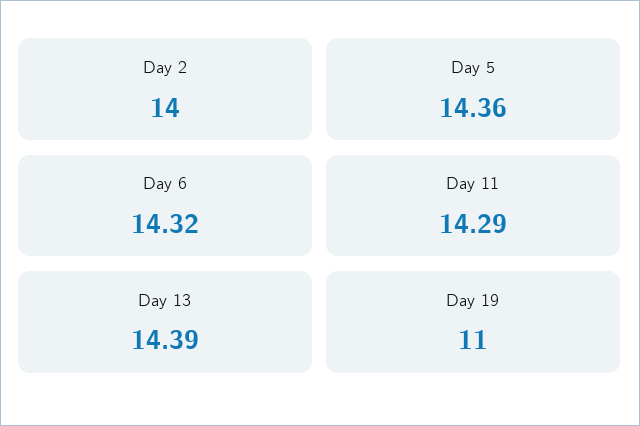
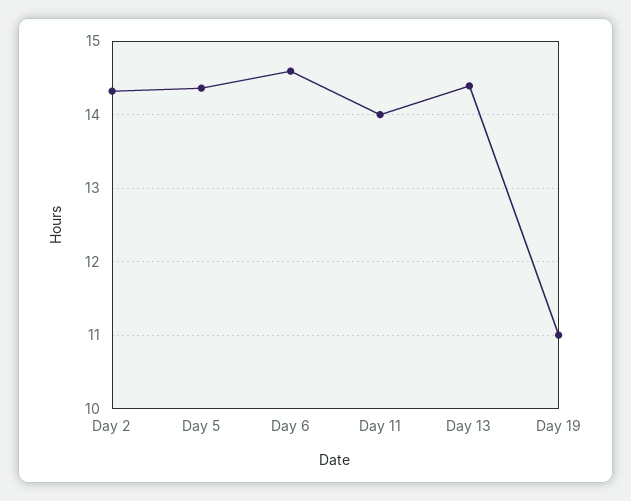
  {
-   "Day 2": 14,
+   "Day 2": 14.3,
    "Day 5": 14.36,
-   "Day 6": 14.32,
+   "Day 6": 14.6,
-   "Day 11": 14.29,
+   "Day 11": 14,
    "Day 13": 14.39,
    "Day 19": 11
  }

